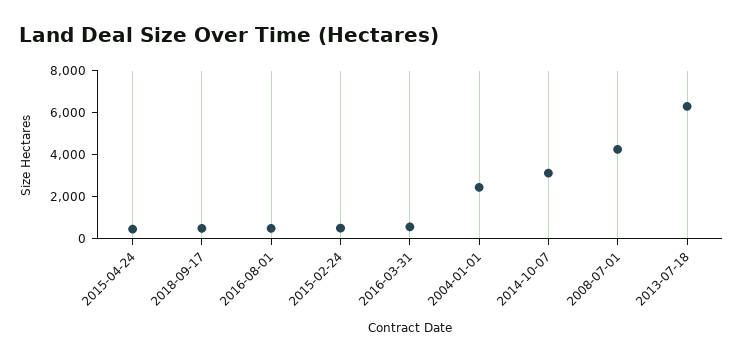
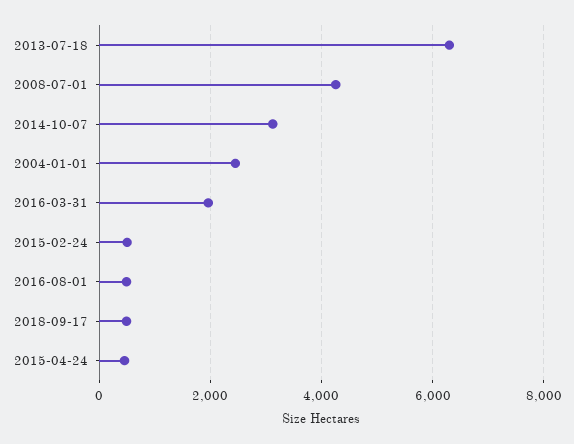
  {
    "2015-04-24": 400,
    "2018-09-17": 400,
    "2016-08-01": 400,
    "2015-02-24": 600,
-   "2016-03-31": 500,
+   "2016-03-31": 2000,
    "2004-01-01": 2400,
    "2014-10-07": 3200,
    "2008-07-01": 4200,
    "2013-07-18": 6400
  }

